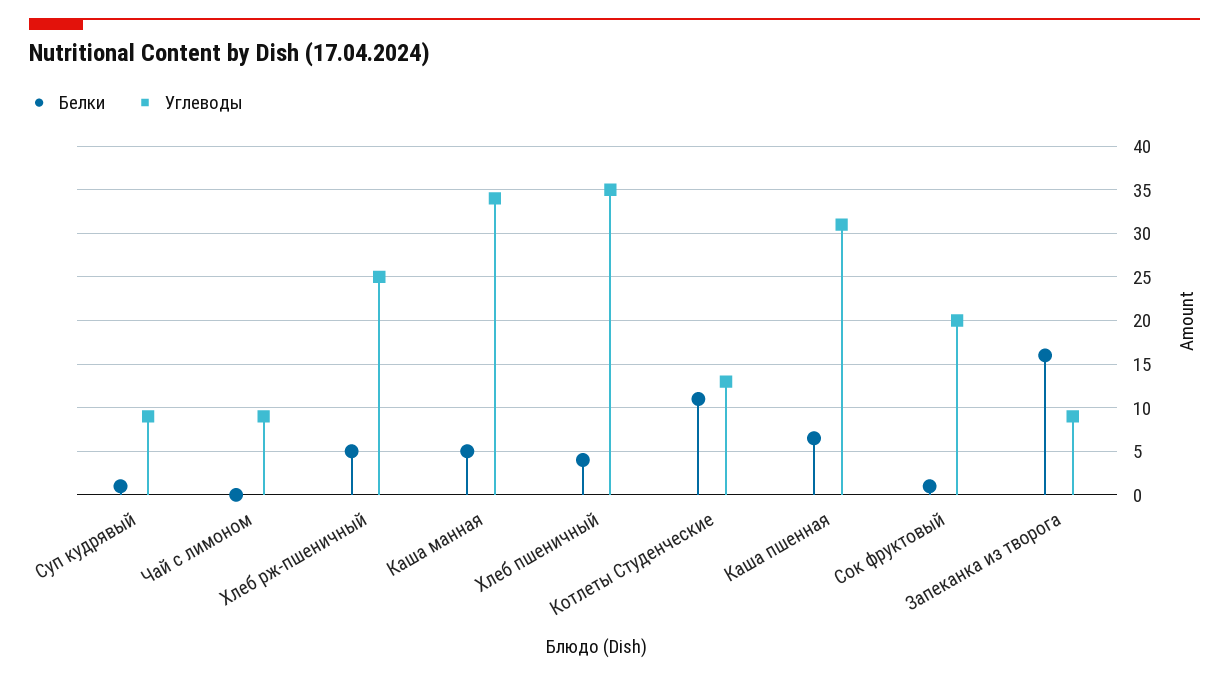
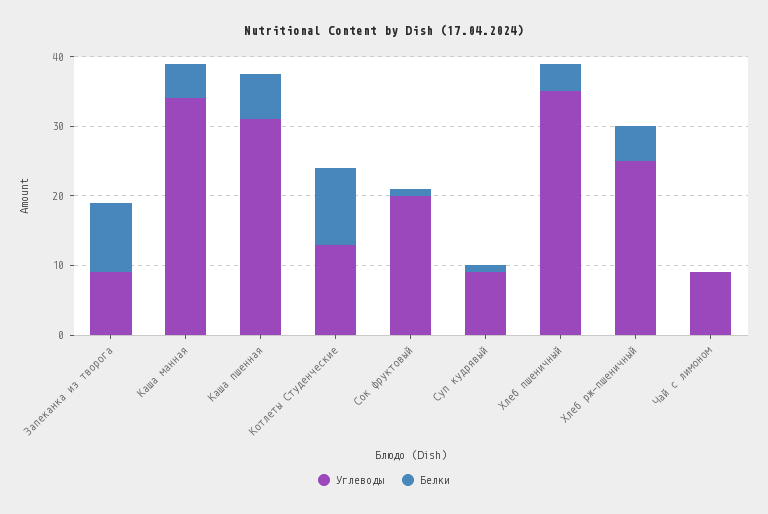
  {
    "Белки": {
      "Суп кудрявый": 1,
      "Чай с лимоном": 0,
      "Хлеб рж-пшеничный": 5,
      "Каша манная": 5,
      "Хлеб пшеничный": 4,
      "Котлеты Студенческие": 11,
      "Каша пшенная": 7,
      "Сок фруктовый": 1,
-     "Запеканка из творога": 16
+     "Запеканка из творога": 10
    },
    "Углеводы": {
      "Суп кудрявый": 9,
      "Чай с лимоном": 9,
      "Хлеб рж-пшеничный": 25,
      "Каша манная": 34,
      "Хлеб пшеничный": 35,
      "Котлеты Студенческие": 13,
      "Каша пшенная": 31,
      "Сок фруктовый": 20,
      "Запеканка из творога": 9
    }
  }

